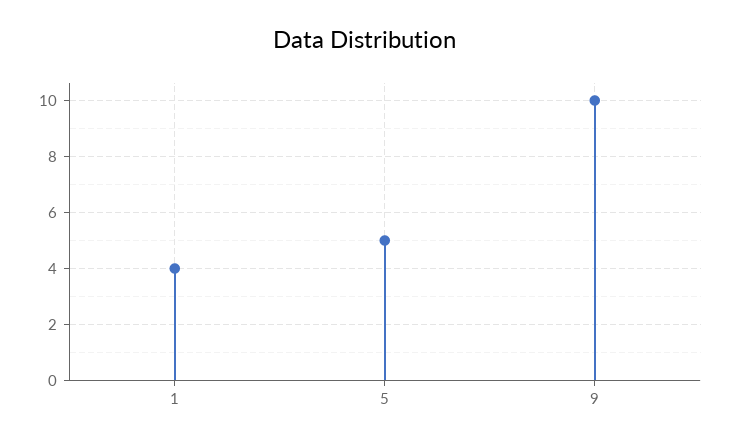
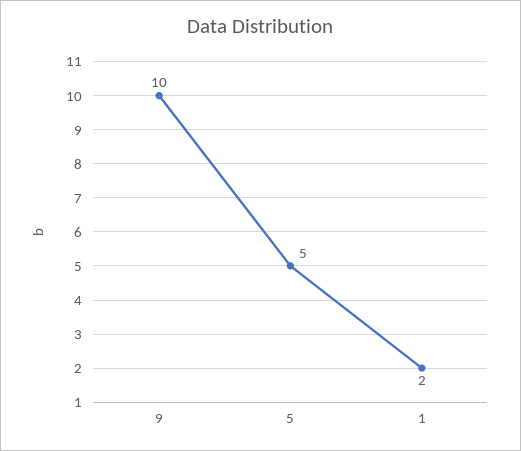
  {
-   "1": 4,
+   "1": 2,
    "5": 5,
    "9": 10
  }

